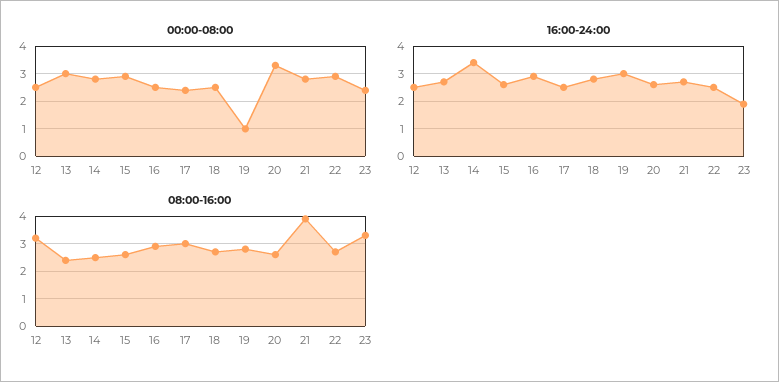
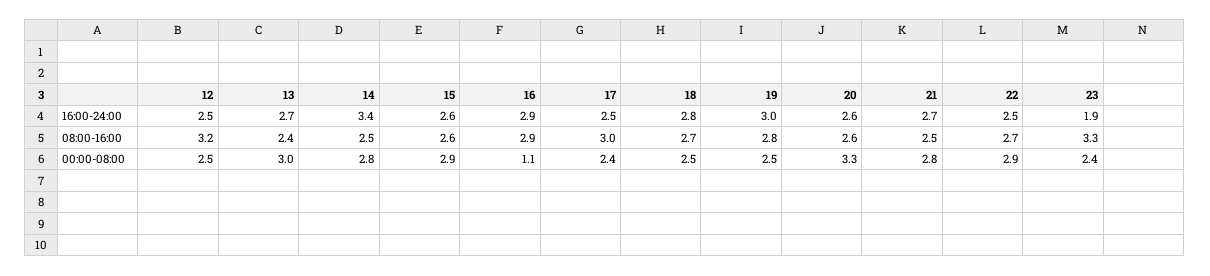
  {
    "00:00-08:00": {
      "12": 2.5,
      "13": 3,
      "14": 2.8,
      "15": 2.9,
-     "16": 2.5,
+     "16": 1.1,
      "17": 2.4,
      "18": 2.5,
-     "19": 1,
+     "19": 2.5,
      "20": 3.3,
      "21": 2.8,
      "22": 2.9,
      "23": 2.4
    },
    "16:00-24:00": {
      "12": 2.5,
      "13": 2.7,
      "14": 3.4,
      "15": 2.6,
      "16": 2.9,
      "17": 2.5,
      "18": 2.8,
      "19": 3,
      "20": 2.6,
      "21": 2.7,
      "22": 2.5,
      "23": 1.9
    },
    "08:00-16:00": {
      "12": 3.2,
      "13": 2.4,
      "14": 2.5,
      "15": 2.6,
      "16": 2.9,
      "17": 3,
      "18": 2.7,
      "19": 2.8,
      "20": 2.6,
-     "21": 4,
+     "21": 2.5,
      "22": 2.7,
      "23": 3.3
    }
  }

